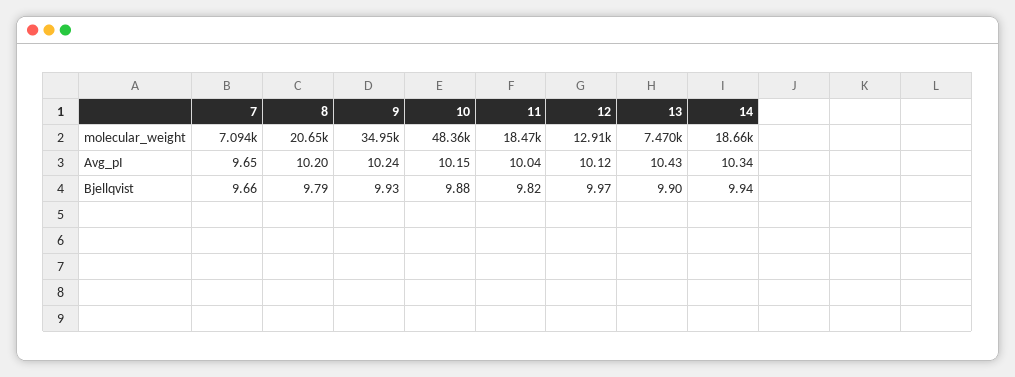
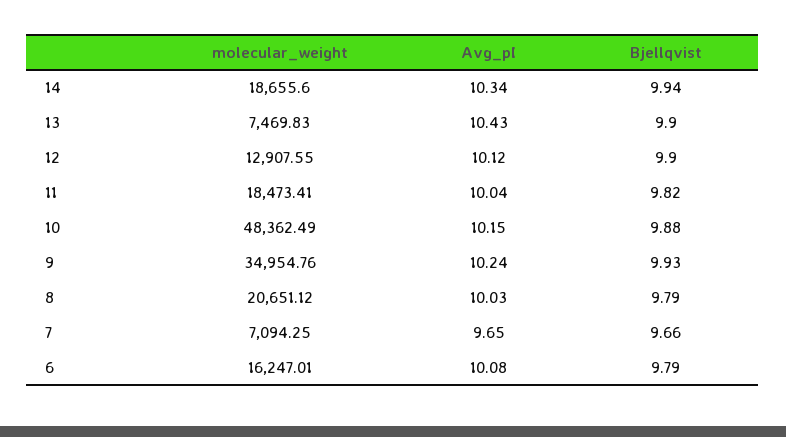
  {
    "7": {
      "molecular_weight": 7094.25,
      "Avg_pI": 9.65,
      "Bjellqvist": 9.66
    },
    "8": {
      "molecular_weight": 20651.12,
-     "Avg_pI": 10.2,
+     "Avg_pI": 10.03,
      "Bjellqvist": 9.79
    },
    "9": {
      "molecular_weight": 34954.76,
      "Avg_pI": 10.24,
      "Bjellqvist": 9.93
    },
    "10": {
      "molecular_weight": 48362.49,
      "Avg_pI": 10.15,
      "Bjellqvist": 9.88
    },
    "11": {
      "molecular_weight": 18473.41,
      "Avg_pI": 10.04,
      "Bjellqvist": 9.82
    },
    "12": {
      "molecular_weight": 12907.55,
      "Avg_pI": 10.12,
-     "Bjellqvist": 9.97
+     "Bjellqvist": 9.9
    },
    "13": {
      "molecular_weight": 7469.83,
      "Avg_pI": 10.43,
      "Bjellqvist": 9.9
    },
    "14": {
      "molecular_weight": 18655.6,
      "Avg_pI": 10.34,
      "Bjellqvist": 9.94
-   }
+   },
+   "6": {
+     "molecular_weight": 16247.01,
+     "Avg_pI": 10.08,
+     "Bjellqvist": 9.79
+   }
  }

